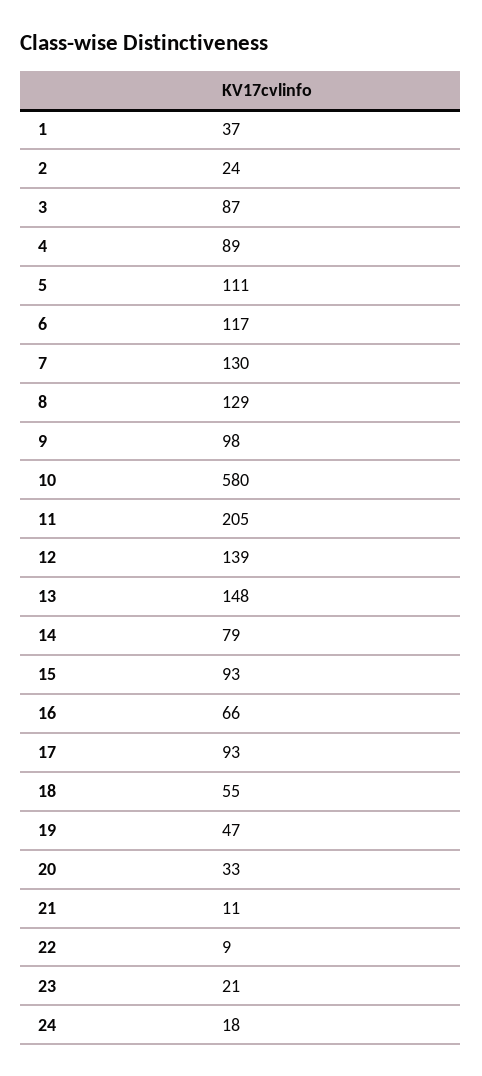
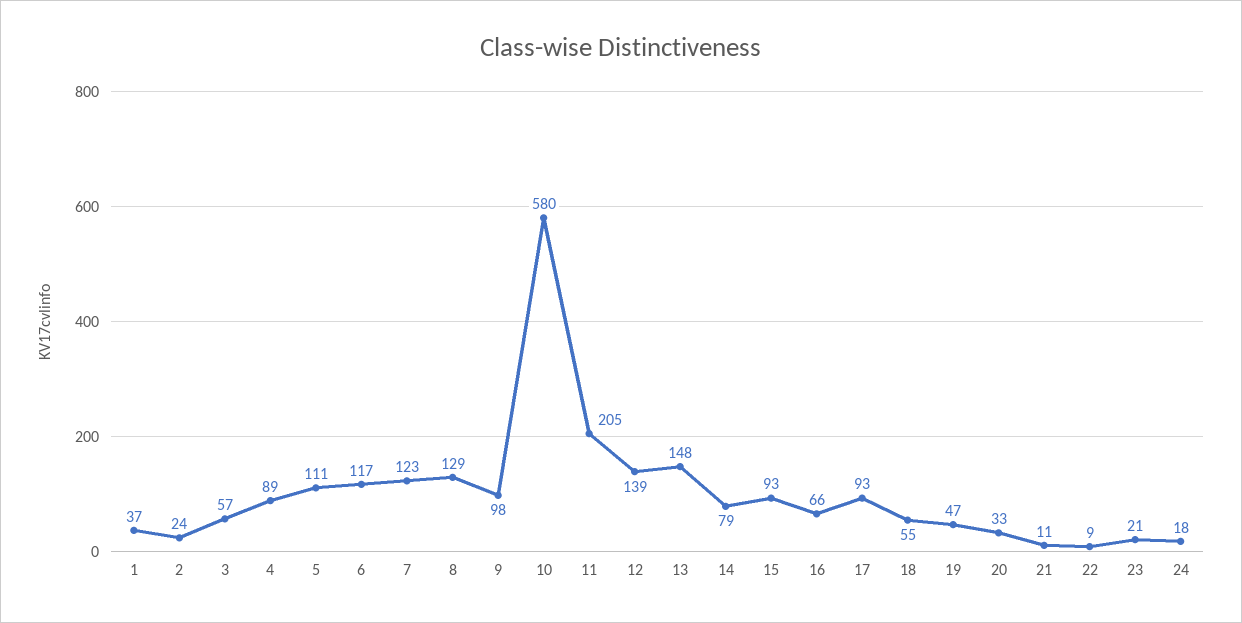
  {
    "1": 37,
    "2": 24,
-   "3": 87,
+   "3": 57,
    "4": 89,
    "5": 111,
    "6": 117,
-   "7": 130,
+   "7": 123,
    "8": 129,
    "9": 98,
    "10": 580,
    "11": 205,
    "12": 139,
    "13": 148,
    "14": 79,
    "15": 93,
    "16": 66,
    "17": 93,
    "18": 55,
    "19": 47,
    "20": 33,
    "21": 11,
    "22": 9,
    "23": 21,
    "24": 18
  }

